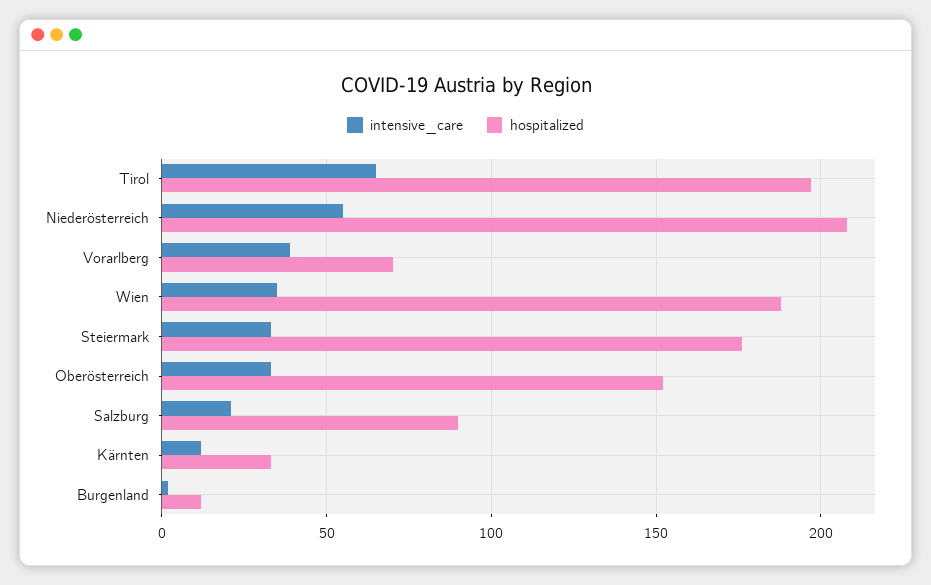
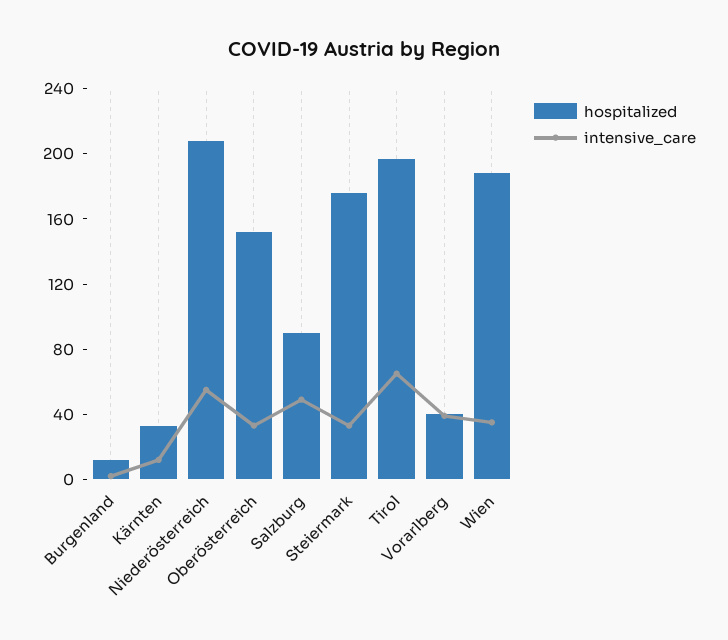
  {
    "intensive_care": {
      "Tirol": 65,
      "Niederösterreich": 55,
      "Vorarlberg": 40,
      "Wien": 35,
      "Steiermark": 35,
      "Oberösterreich": 35,
-     "Salzburg": 20,
+     "Salzburg": 50,
      "Kärnten": 10,
      "Burgenland": 0
    },
    "hospitalized": {
      "Tirol": 195,
      "Niederösterreich": 210,
-     "Vorarlberg": 70,
+     "Vorarlberg": 40,
      "Wien": 190,
      "Steiermark": 175,
      "Oberösterreich": 150,
      "Salzburg": 90,
      "Kärnten": 35,
      "Burgenland": 10
    }
  }

